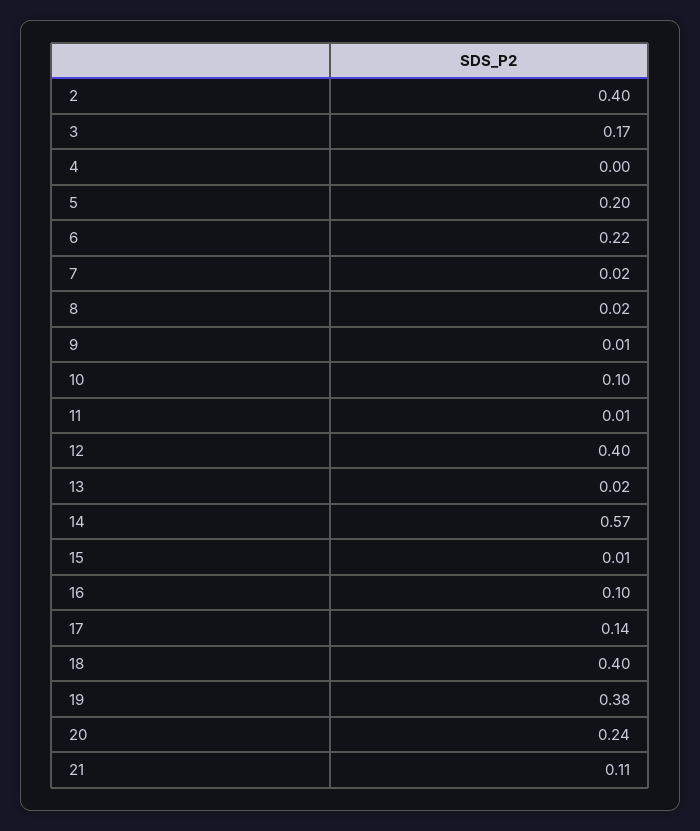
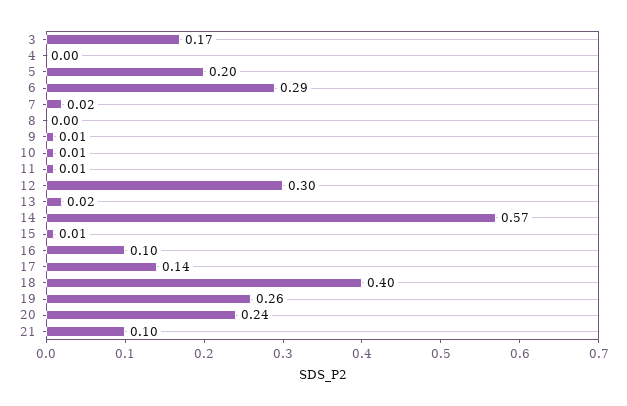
  {
-   "2": 0.4,
    "3": 0.17,
    "4": 0,
    "5": 0.2,
-   "6": 0.22,
+   "6": 0.29,
    "7": 0.02,
-   "8": 0.02,
+   "8": 0,
    "9": 0.01,
-   "10": 0.1,
+   "10": 0.01,
    "11": 0.01,
-   "12": 0.4,
+   "12": 0.3,
    "13": 0.02,
    "14": 0.57,
    "15": 0.01,
    "16": 0.1,
    "17": 0.14,
    "18": 0.4,
-   "19": 0.38,
+   "19": 0.26,
    "20": 0.24,
-   "21": 0.11
+   "21": 0.1
  }

